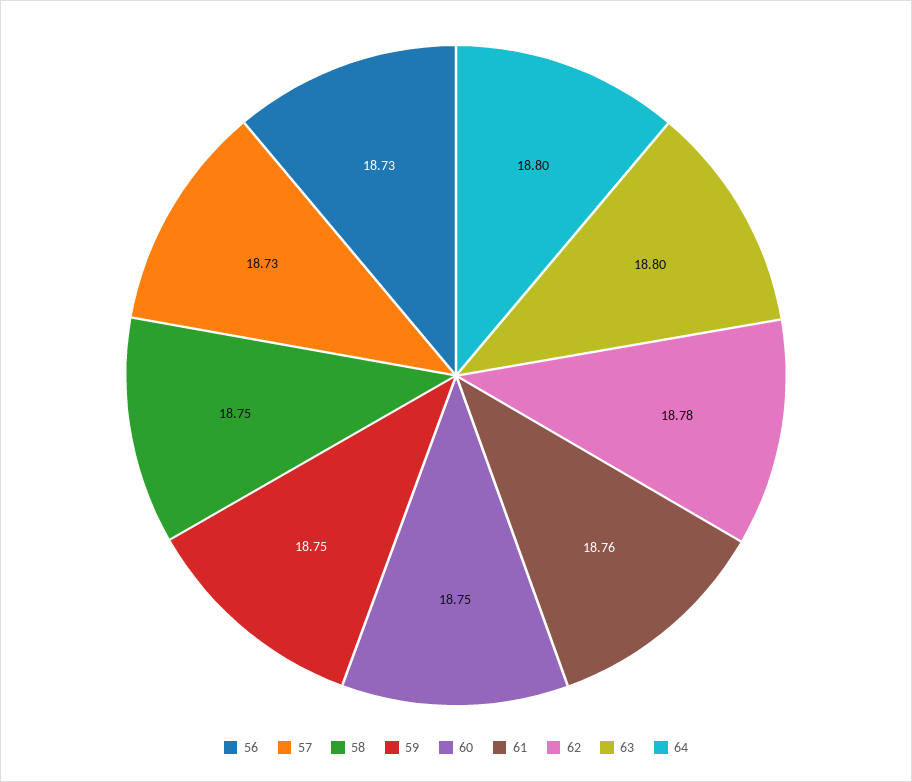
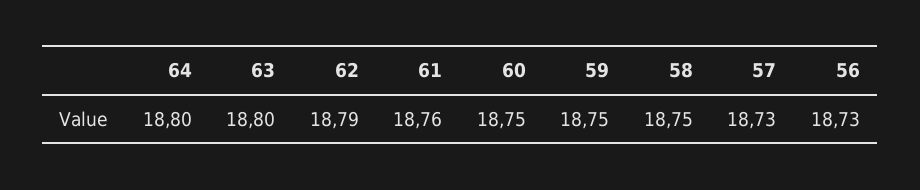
  {
    "56": 18.73,
    "57": 18.73,
    "58": 18.75,
    "59": 18.75,
    "60": 18.75,
    "61": 18.76,
-   "62": 18.78,
+   "62": 18.79,
    "63": 18.8,
    "64": 18.8
  }

